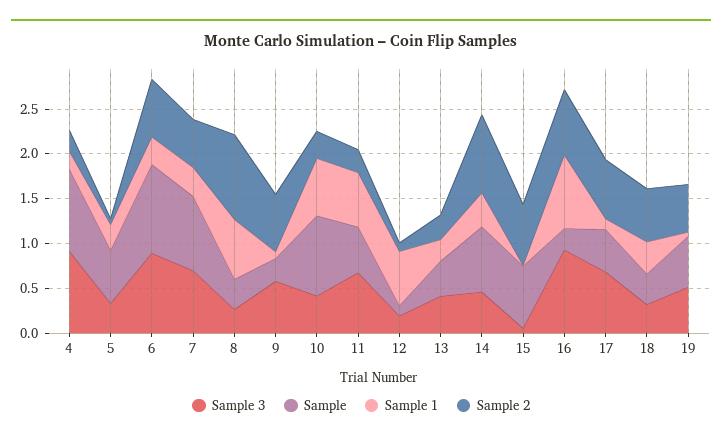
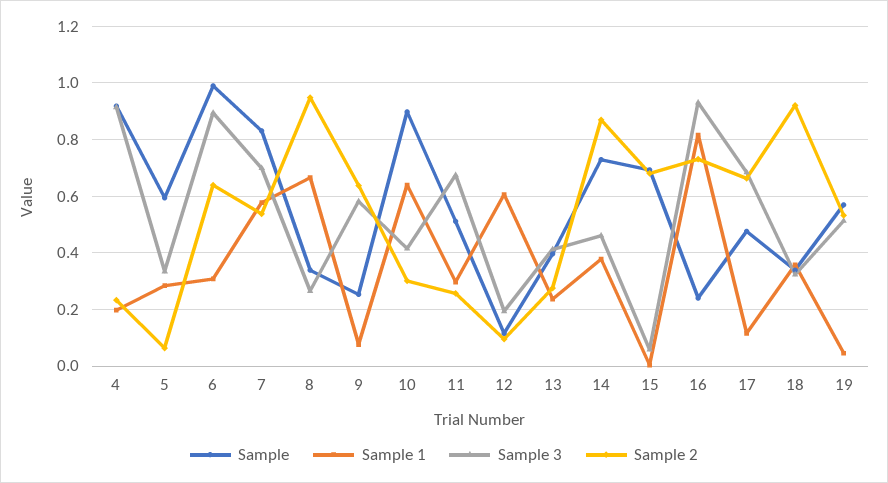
  {
    "Sample 3": {
      "4": 0.925,
      "5": 0.325,
      "6": 0.9,
      "7": 0.7,
      "8": 0.275,
      "9": 0.575,
      "10": 0.425,
      "11": 0.675,
      "12": 0.2,
      "13": 0.4,
      "14": 0.45,
      "15": 0.05,
      "16": 0.925,
      "17": 0.675,
      "18": 0.325,
      "19": 0.525
    },
    "Sample": {
      "4": 0.925,
      "5": 0.6,
      "6": 1,
      "7": 0.825,
      "8": 0.35,
      "9": 0.25,
      "10": 0.9,
      "11": 0.5,
      "12": 0.125,
      "13": 0.4,
      "14": 0.725,
      "15": 0.7,
      "16": 0.25,
      "17": 0.475,
      "18": 0.35,
      "19": 0.575
    },
    "Sample 1": {
      "4": 0.2,
      "5": 0.275,
      "6": 0.3,
-     "7": 0.3,
+     "7": 0.575,
      "8": 0.675,
      "9": 0.075,
      "10": 0.65,
-     "11": 0.6,
+     "11": 0.3,
      "12": 0.6,
      "13": 0.225,
      "14": 0.375,
      "15": 0,
      "16": 0.825,
      "17": 0.125,
      "18": 0.35,
      "19": 0.05
    },
    "Sample 2": {
      "4": 0.225,
      "5": 0.075,
      "6": 0.65,
      "7": 0.525,
      "8": 0.95,
      "9": 0.625,
      "10": 0.3,
      "11": 0.25,
      "12": 0.1,
      "13": 0.275,
      "14": 0.875,
      "15": 0.675,
      "16": 0.725,
      "17": 0.675,
-     "18": 0.6,
+     "18": 0.925,
      "19": 0.525
    }
  }

